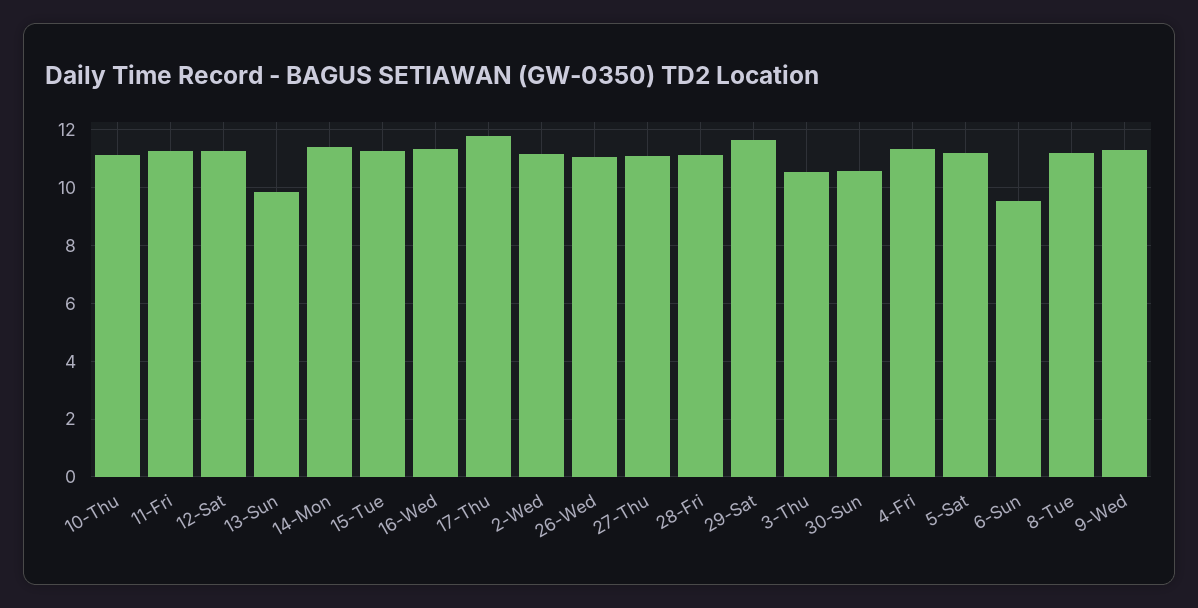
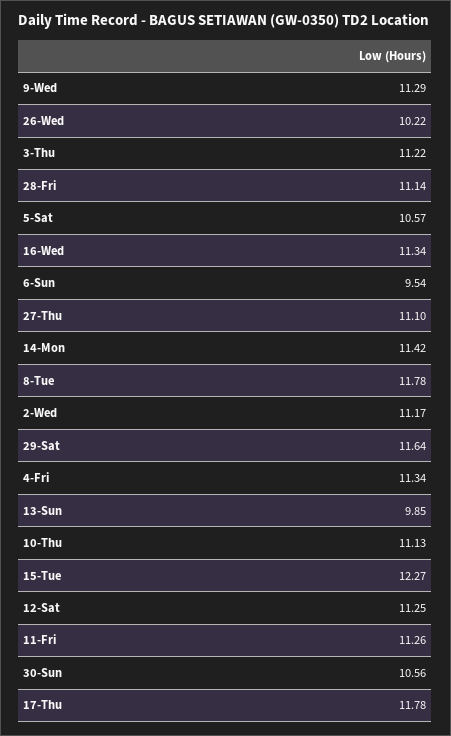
  {
    "10-Thu": 11.13,
    "11-Fri": 11.26,
    "12-Sat": 11.25,
    "13-Sun": 9.85,
    "14-Mon": 11.42,
-   "15-Tue": 11.25,
+   "15-Tue": 12.27,
    "16-Wed": 11.34,
    "17-Thu": 11.78,
    "2-Wed": 11.17,
-   "26-Wed": 11,
+   "26-Wed": 10.22,
    "27-Thu": 11.1,
    "28-Fri": 11.14,
    "29-Sat": 11.64,
-   "3-Thu": 10.5,
+   "3-Thu": 11.22,
    "30-Sun": 10.56,
    "4-Fri": 11.34,
-   "5-Sat": 11.25,
+   "5-Sat": 10.57,
    "6-Sun": 9.54,
-   "8-Tue": 11.25,
+   "8-Tue": 11.78,
    "9-Wed": 11.29
  }

